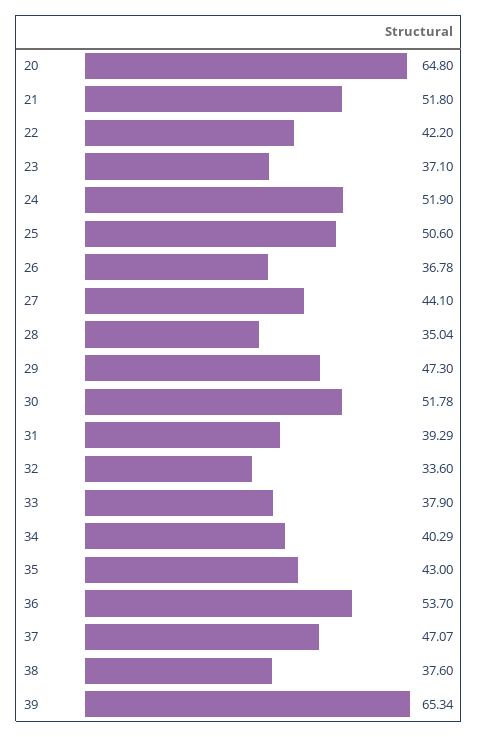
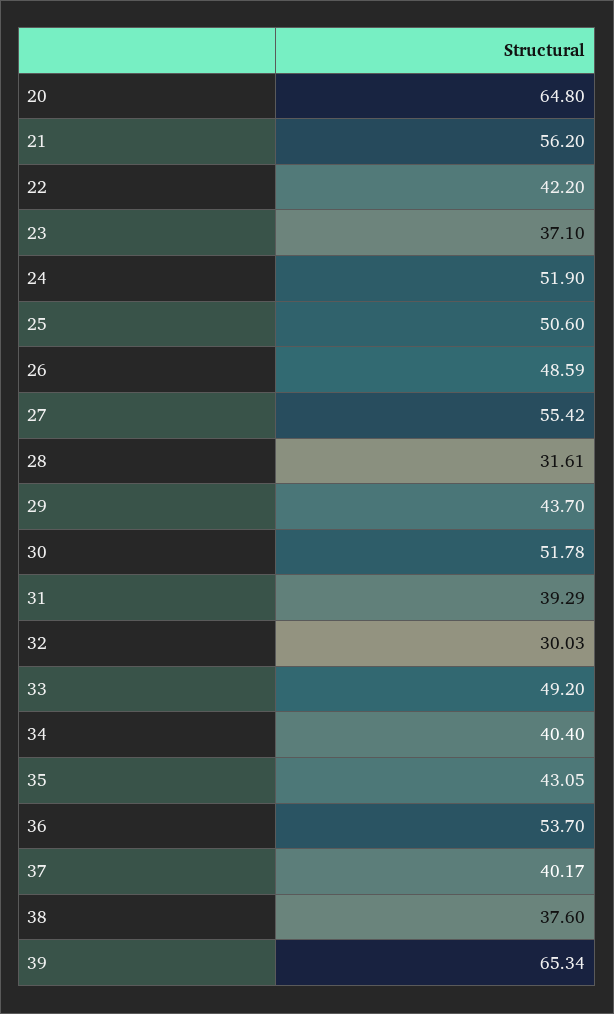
  {
    "20": 64.8,
-   "21": 51.8,
+   "21": 56.2,
    "22": 42.2,
    "23": 37.1,
    "24": 51.9,
    "25": 50.6,
-   "26": 36.78,
+   "26": 48.59,
-   "27": 44.1,
+   "27": 55.42,
-   "28": 35.04,
+   "28": 31.61,
-   "29": 47.3,
+   "29": 43.7,
    "30": 51.78,
    "31": 39.29,
-   "32": 33.6,
+   "32": 30.03,
-   "33": 37.9,
+   "33": 49.2,
-   "34": 40.29,
+   "34": 40.4,
-   "35": 43,
+   "35": 43.05,
    "36": 53.7,
-   "37": 47.07,
+   "37": 40.17,
    "38": 37.6,
    "39": 65.34
  }

